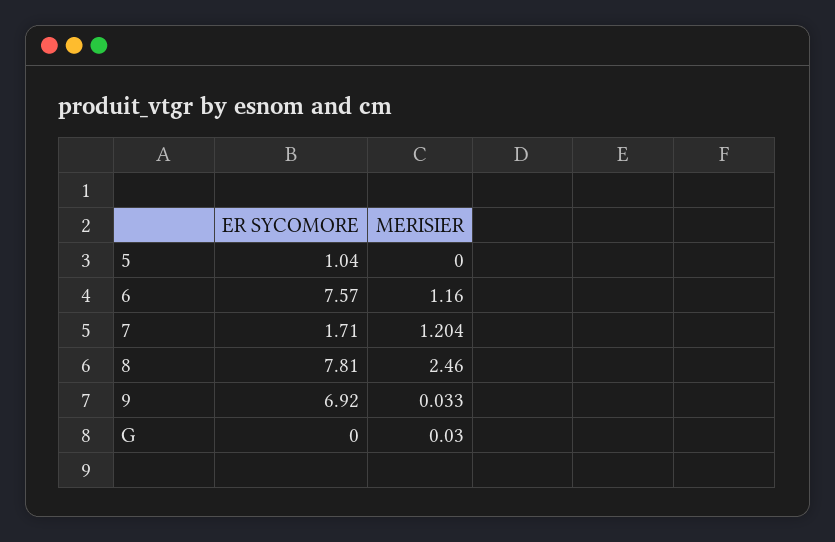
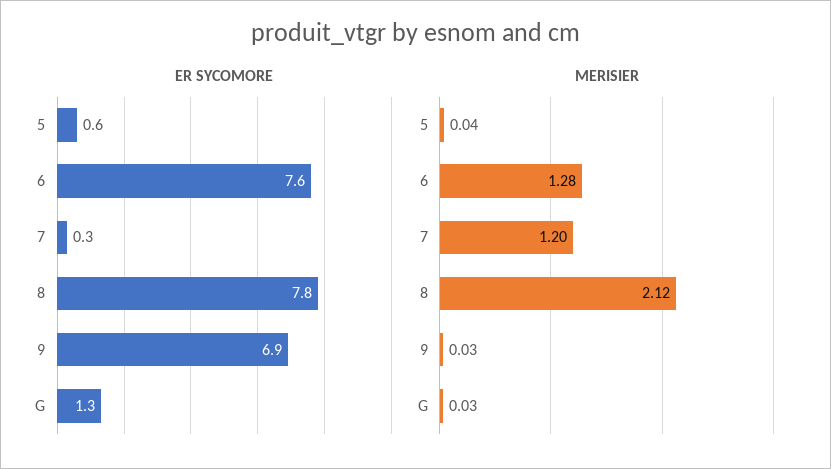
  {
    "ER SYCOMORE": {
-     "5": 1.04,
+     "5": 0.6,
      "6": 7.57,
-     "7": 1.71,
+     "7": 0.3,
      "8": 7.81,
      "9": 6.92,
-     "G": 0
+     "G": 1.3
    },
    "MERISIER": {
-     "5": 0,
+     "5": 0.04,
-     "6": 1.16,
+     "6": 1.28,
      "7": 1.204,
-     "8": 2.46,
+     "8": 2.12,
      "9": 0.033,
      "G": 0.03
    }
  }

